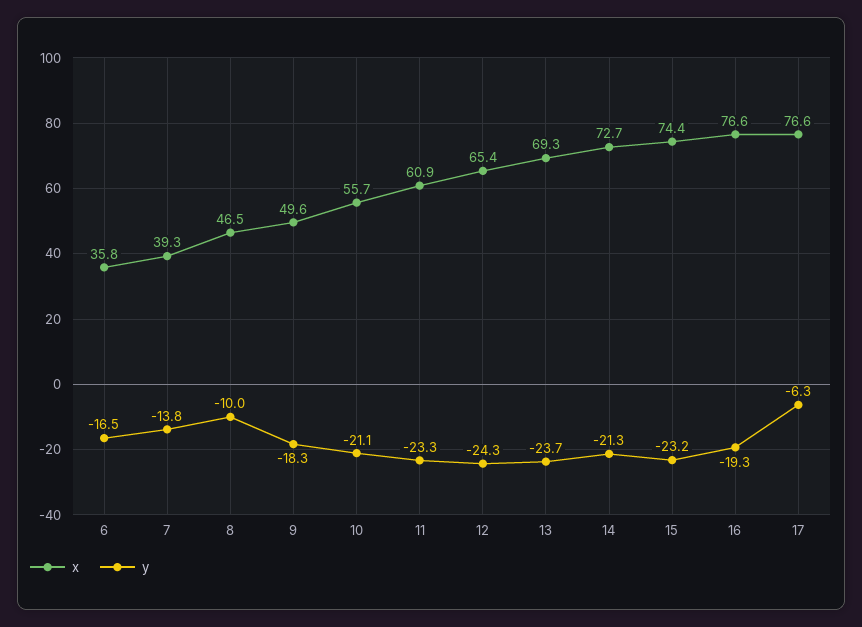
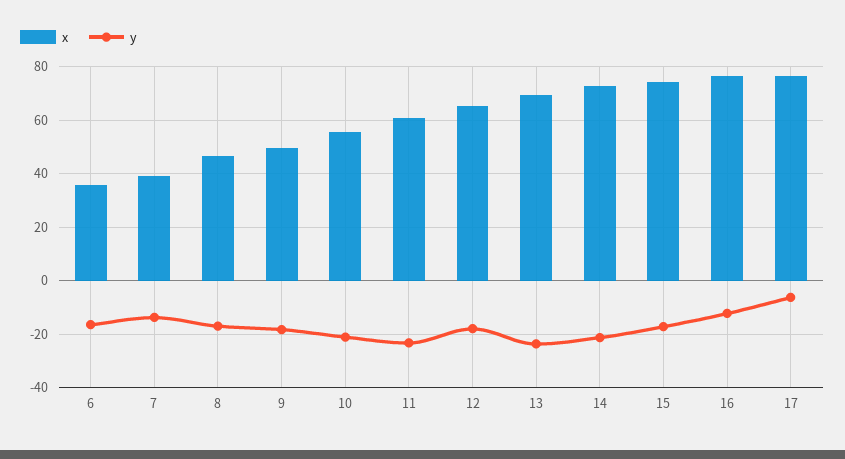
  {
    "x": {
      "6": 35.8,
      "7": 39.3,
      "8": 46.5,
      "9": 49.6,
      "10": 55.7,
      "11": 60.9,
      "12": 65.4,
      "13": 69.3,
      "14": 72.7,
      "15": 74.4,
      "16": 76.6,
      "17": 76.6
    },
    "y": {
      "6": -16.5,
      "7": -13.8,
-     "8": -10,
+     "8": -17.5,
      "9": -18.3,
      "10": -21.1,
      "11": -23.3,
-     "12": -24.3,
+     "12": -17.5,
      "13": -23.7,
      "14": -21.3,
-     "15": -23.2,
+     "15": -17.5,
-     "16": -19.3,
+     "16": -12.5,
      "17": -6.3
    }
  }

